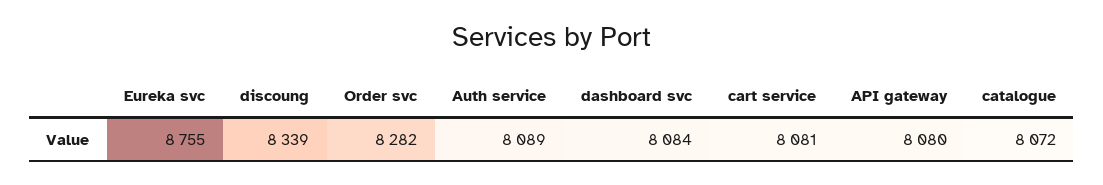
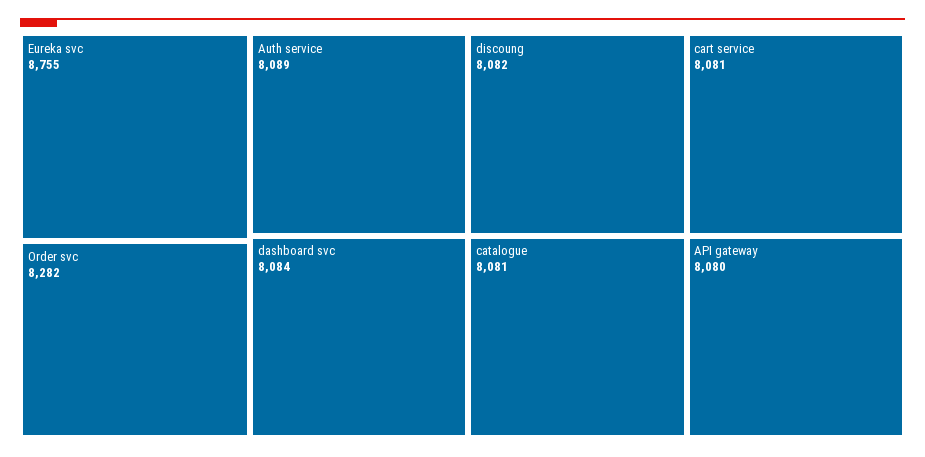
  {
    "Eureka svc": 8755,
-   "discoung": 8339,
+   "discoung": 8082,
    "Order svc": 8282,
    "Auth service": 8089,
    "dashboard svc": 8084,
    "cart service": 8081,
    "API gateway": 8080,
-   "catalogue": 8072
+   "catalogue": 8081
  }

